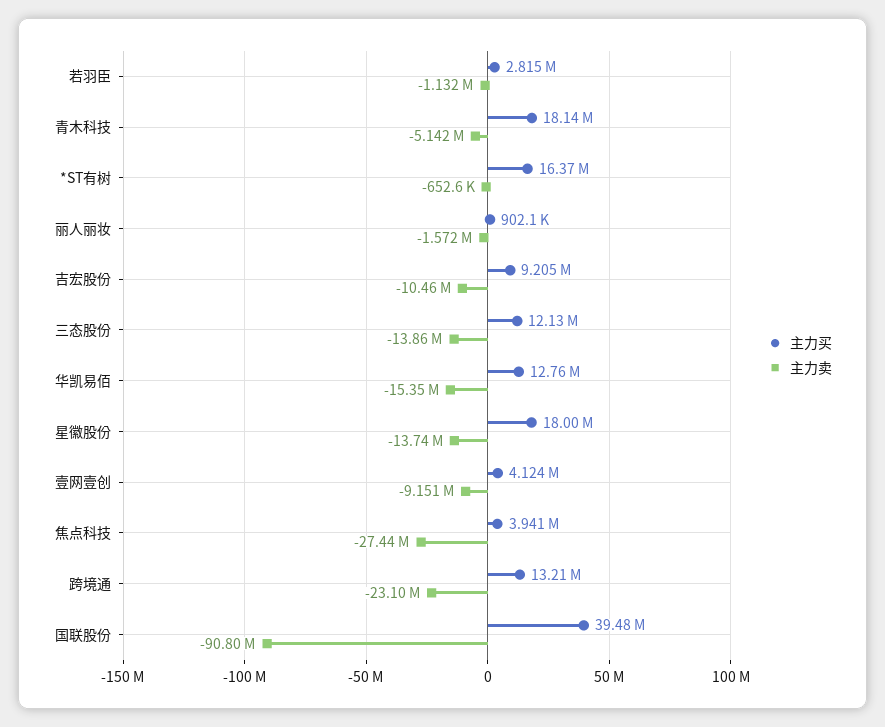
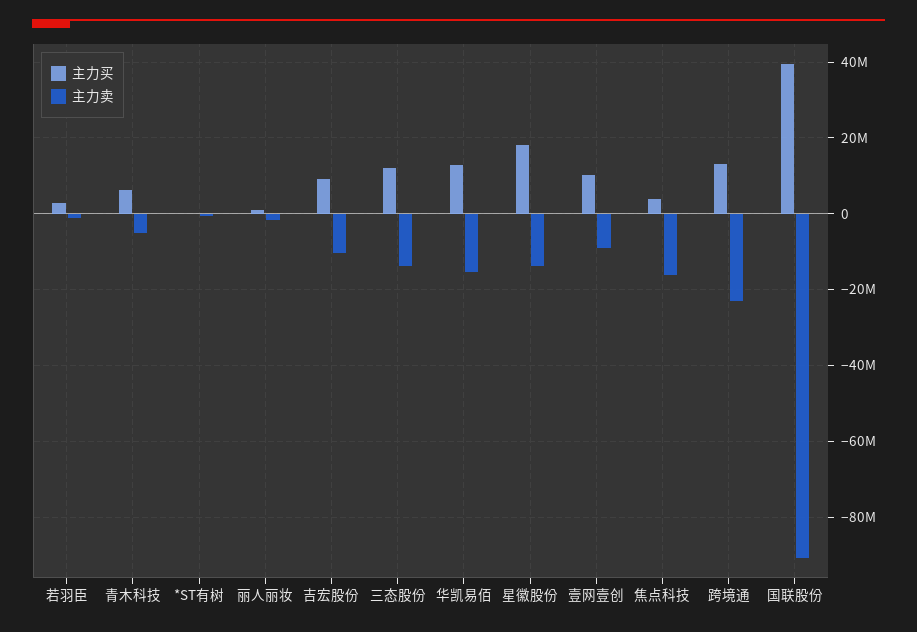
  {
    "主力买": {
      "若羽臣": 2815000,
-     "青木科技": 18140000,
+     "青木科技": 6000000,
-     "*ST有树": 16370000,
+     "*ST有树": 0,
      "丽人丽妆": 902100,
      "吉宏股份": 9205000,
      "三态股份": 12130000,
      "华凯易佰": 12760000,
      "星徽股份": 18000000,
-     "壹网壹创": 4124000,
+     "壹网壹创": 10000000,
      "焦点科技": 3941000,
      "跨境通": 13210000,
      "国联股份": 39480000
    },
    "主力卖": {
      "若羽臣": -1132000,
      "青木科技": -5142000,
      "*ST有树": -652600,
      "丽人丽妆": -1572000,
      "吉宏股份": -10460000,
      "三态股份": -13860000,
      "华凯易佰": -15350000,
      "星徽股份": -13740000,
      "壹网壹创": -9151000,
-     "焦点科技": -27440000,
+     "焦点科技": -16000000,
      "跨境通": -23100000,
      "国联股份": -90800000
    }
  }

